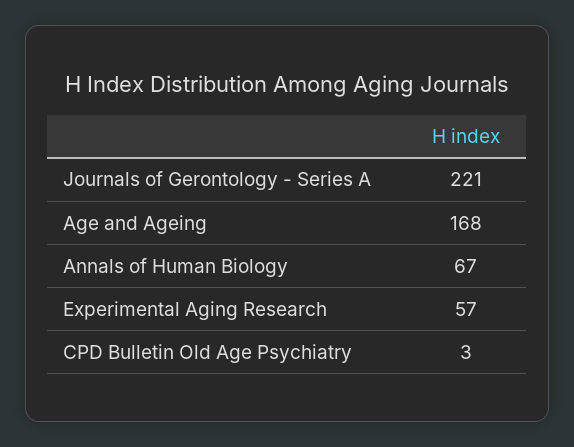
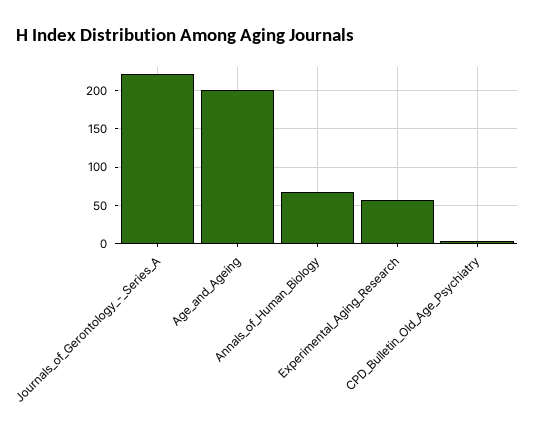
  {
    "Journals of Gerontology - Series A": 221,
-   "Age and Ageing": 168,
+   "Age and Ageing": 200,
    "Annals of Human Biology": 67,
    "Experimental Aging Research": 57,
    "CPD Bulletin Old Age Psychiatry": 3
  }

